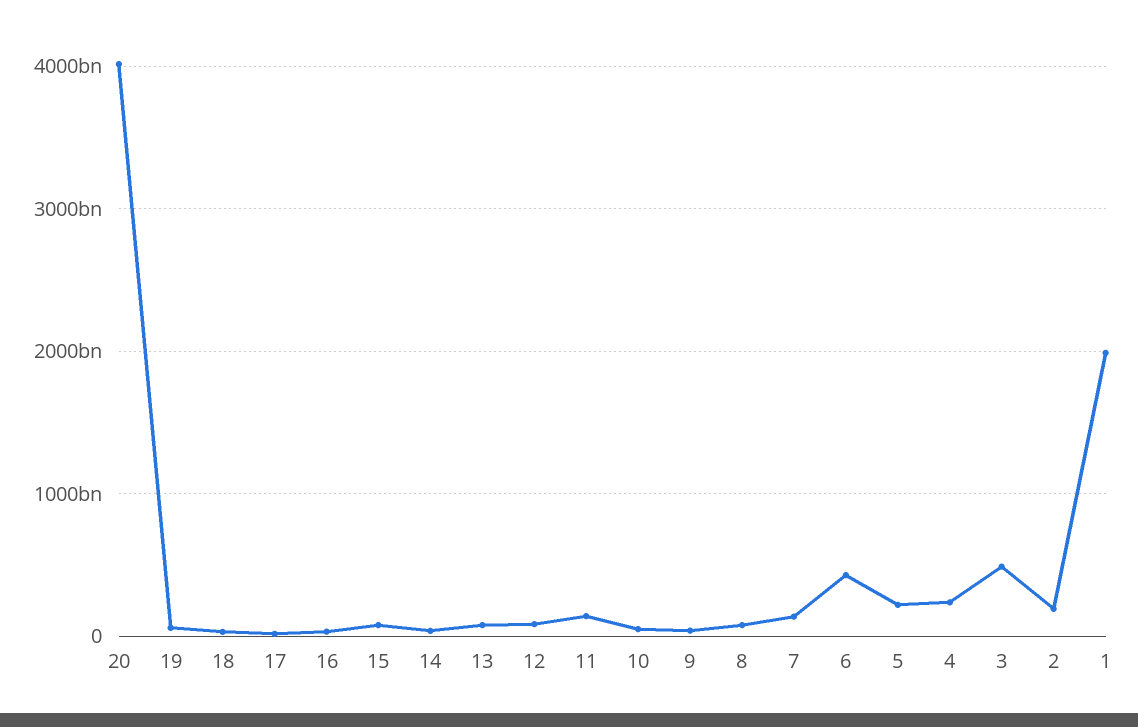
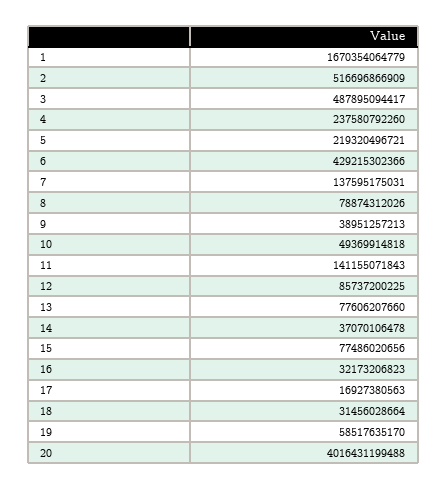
  {
    "20": 4016431199488,
    "19": 58517635170,
    "18": 31456028664,
    "17": 16927380563,
    "16": 32173206823,
    "15": 77486020656,
    "14": 37070106478,
    "13": 77606207660,
    "12": 85737200225,
    "11": 141155071843,
    "10": 49369914818,
    "9": 38951257213,
    "8": 78874312026,
    "7": 137595175031,
    "6": 429215302366,
    "5": 219320496721,
    "4": 237580792260,
    "3": 487895094417,
-   "2": 200000000000,
+   "2": 516696866909,
-   "1": 2000000000000
+   "1": 1670354064779
  }

